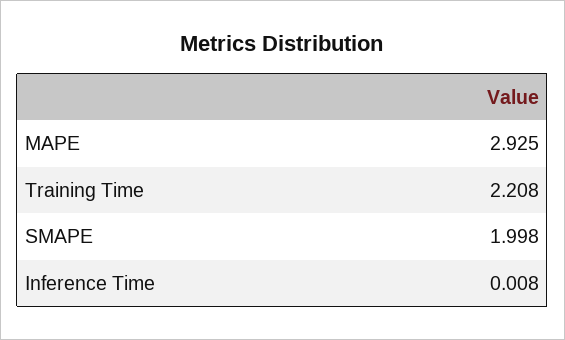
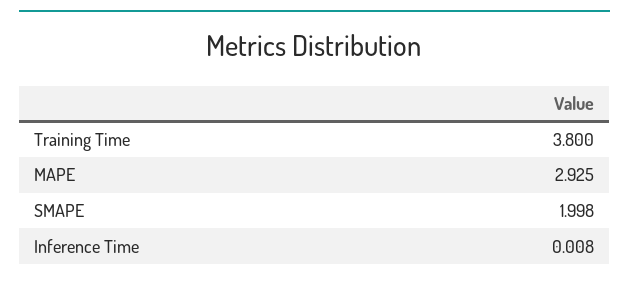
  {
    "MAPE": 2.925,
-   "Training Time": 2.208,
+   "Training Time": 3.8,
    "SMAPE": 1.998,
    "Inference Time": 0.008
  }

